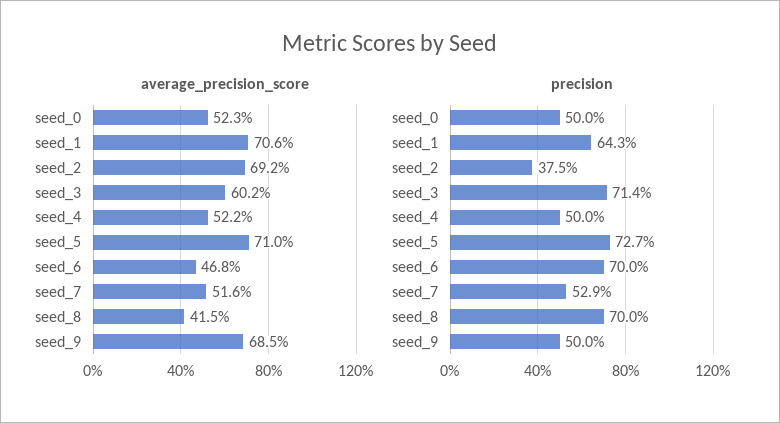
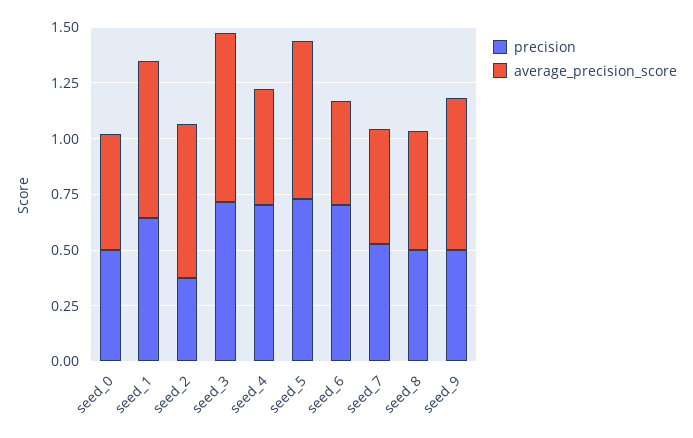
  {
    "average_precision_score": {
      "seed_0": 0.523,
      "seed_1": 0.706,
      "seed_2": 0.692,
-     "seed_3": 0.602,
+     "seed_3": 0.75,
      "seed_4": 0.522,
      "seed_5": 0.71,
      "seed_6": 0.468,
      "seed_7": 0.516,
-     "seed_8": 0.415,
+     "seed_8": 0.55,
      "seed_9": 0.685
    },
    "precision": {
      "seed_0": 0.5,
      "seed_1": 0.643,
      "seed_2": 0.375,
      "seed_3": 0.714,
-     "seed_4": 0.5,
+     "seed_4": 0.7,
      "seed_5": 0.727,
      "seed_6": 0.7,
      "seed_7": 0.529,
-     "seed_8": 0.7,
+     "seed_8": 0.5,
      "seed_9": 0.5
    }
  }

